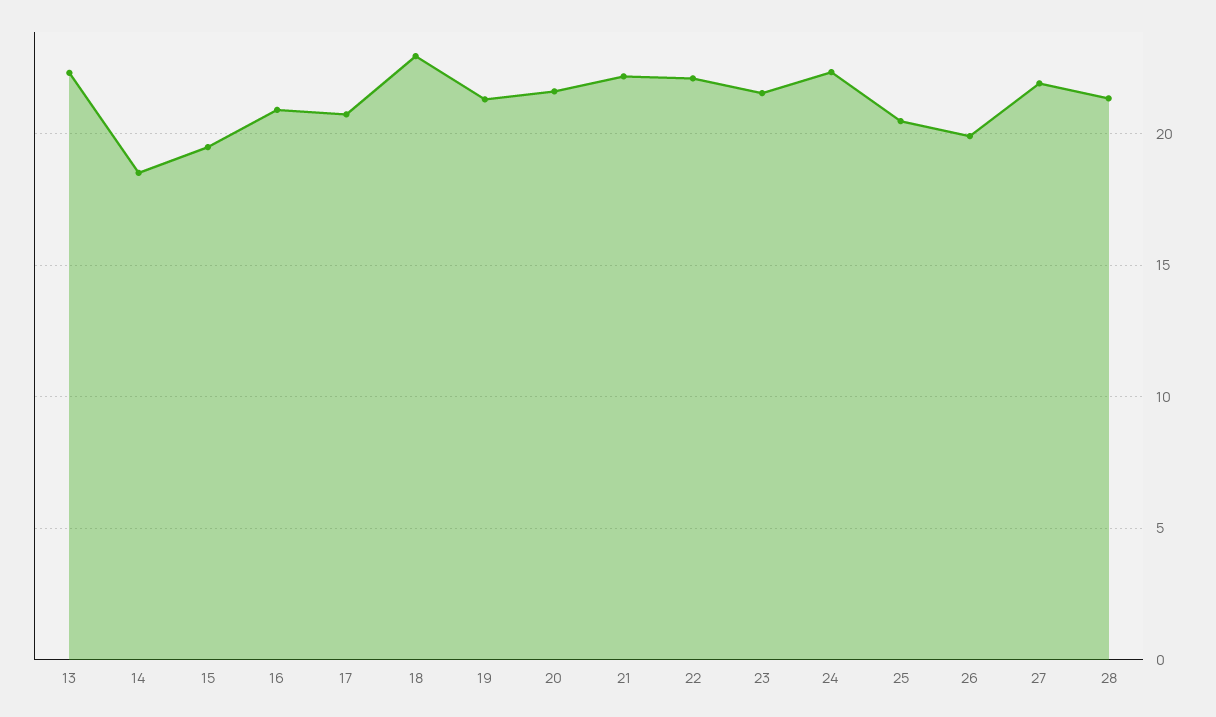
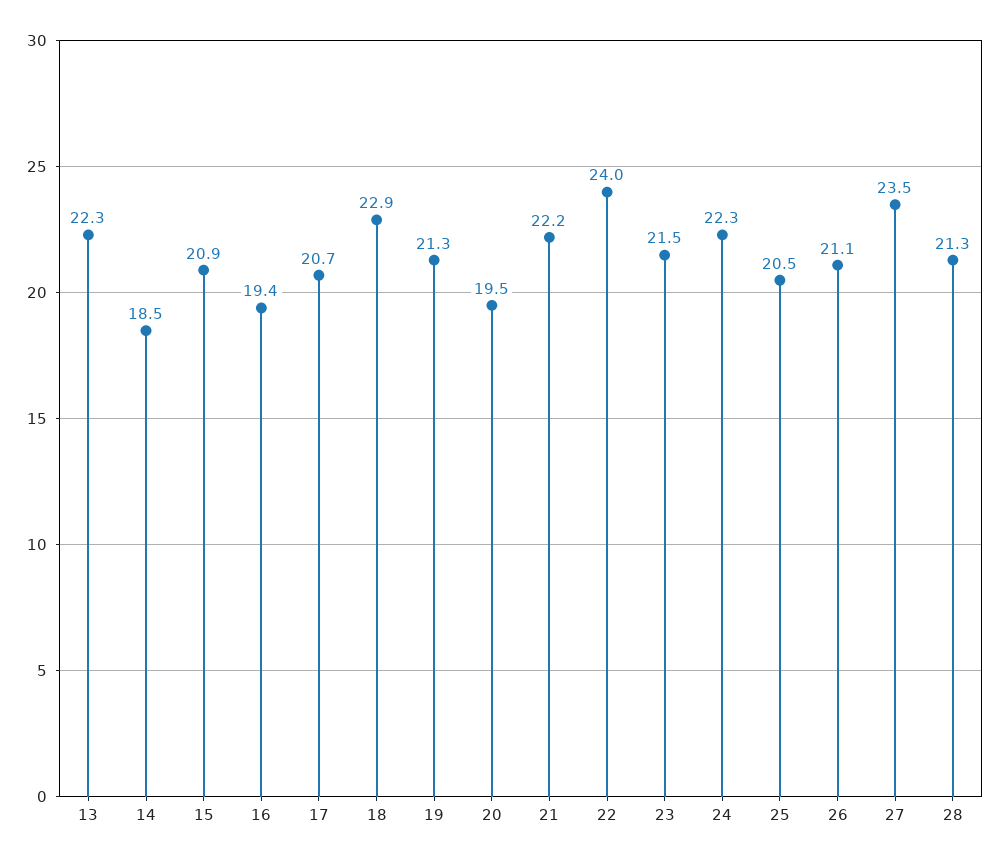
  {
    "13": 22.3,
    "14": 18.5,
-   "15": 19.5,
+   "15": 20.9,
-   "16": 21,
+   "16": 19.4,
    "17": 20.7,
    "18": 22.9,
    "19": 21.3,
-   "20": 21.5,
+   "20": 19.5,
    "21": 22.2,
-   "22": 22,
+   "22": 24,
    "23": 21.5,
    "24": 22.3,
    "25": 20.5,
-   "26": 20,
+   "26": 21.1,
-   "27": 22,
+   "27": 23.5,
    "28": 21.3
  }

